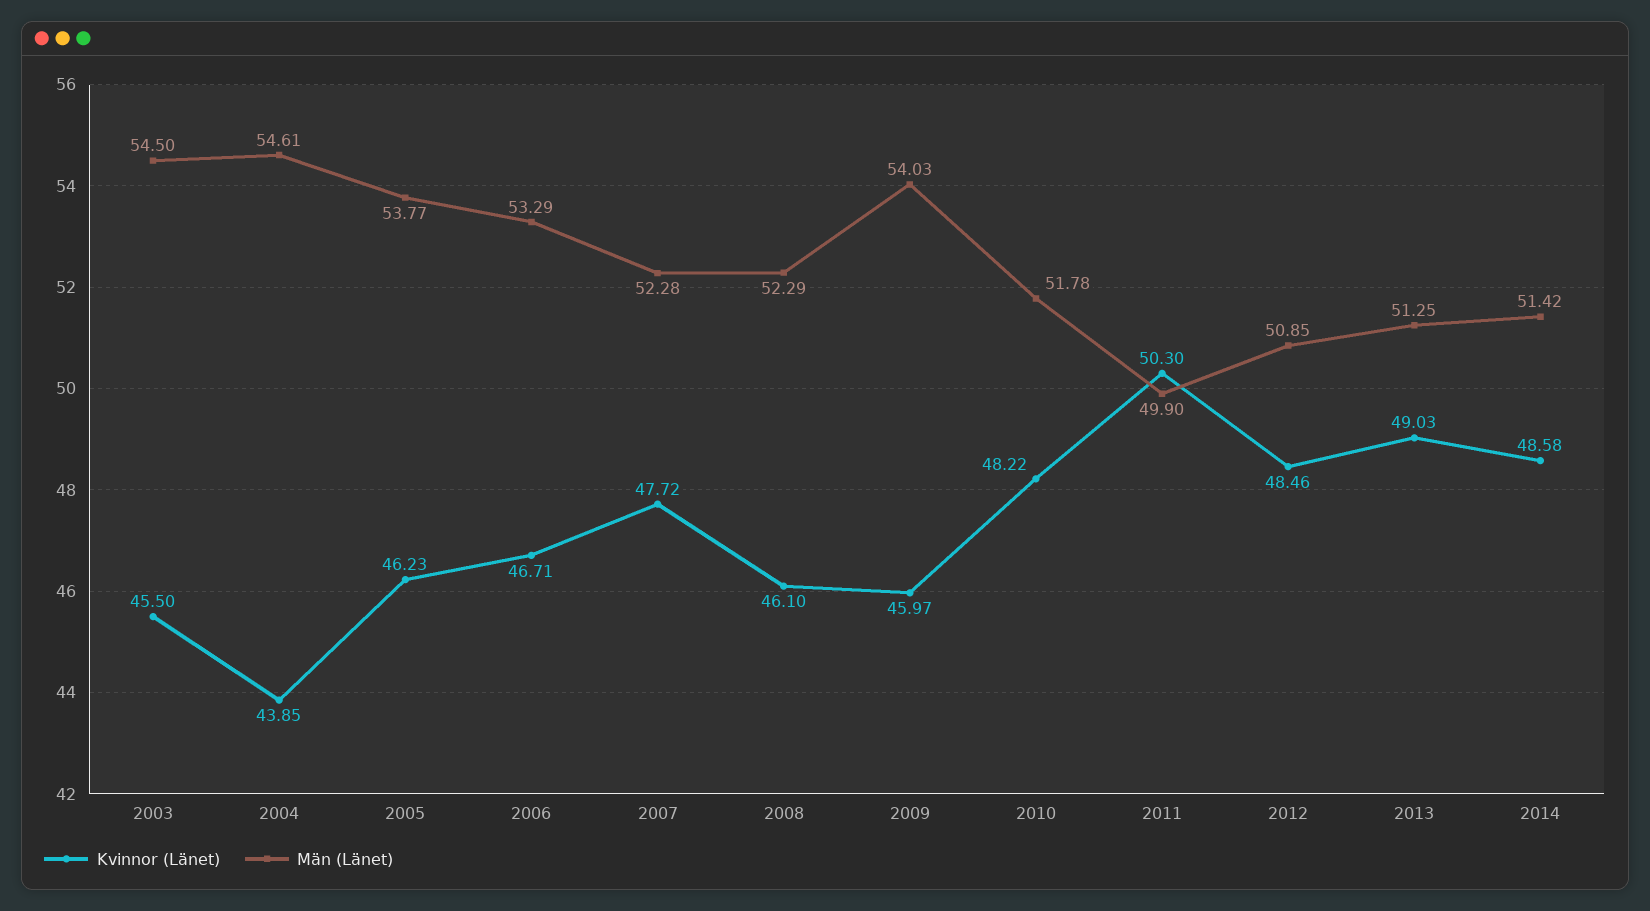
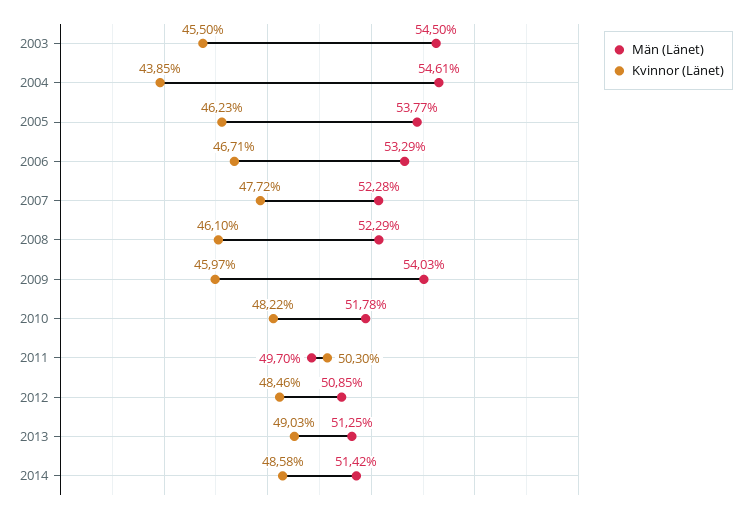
  {
    "Kvinnor (Länet)": {
      "2003": 45.5,
      "2004": 43.85,
      "2005": 46.23,
      "2006": 46.71,
      "2007": 47.72,
      "2008": 46.1,
      "2009": 45.97,
      "2010": 48.22,
      "2011": 50.3,
      "2012": 48.46,
      "2013": 49.03,
      "2014": 48.58
    },
    "Män (Länet)": {
      "2003": 54.5,
      "2004": 54.61,
      "2005": 53.77,
      "2006": 53.29,
      "2007": 52.28,
      "2008": 52.29,
      "2009": 54.03,
      "2010": 51.78,
-     "2011": 49.9,
+     "2011": 49.7,
      "2012": 50.85,
      "2013": 51.25,
      "2014": 51.42
    }
  }

